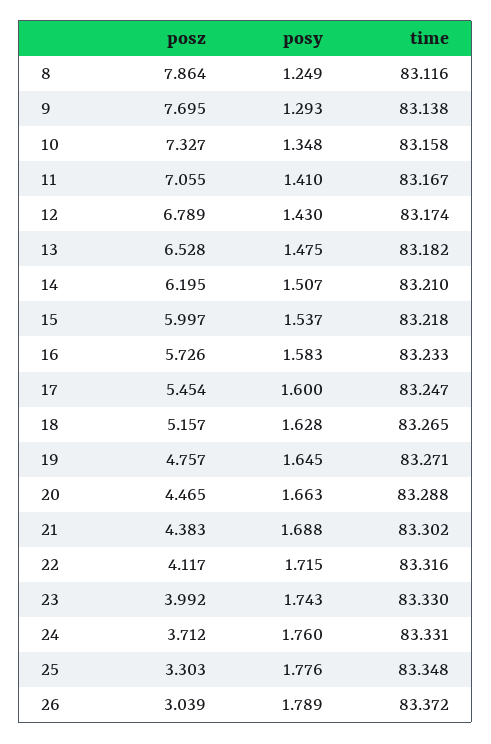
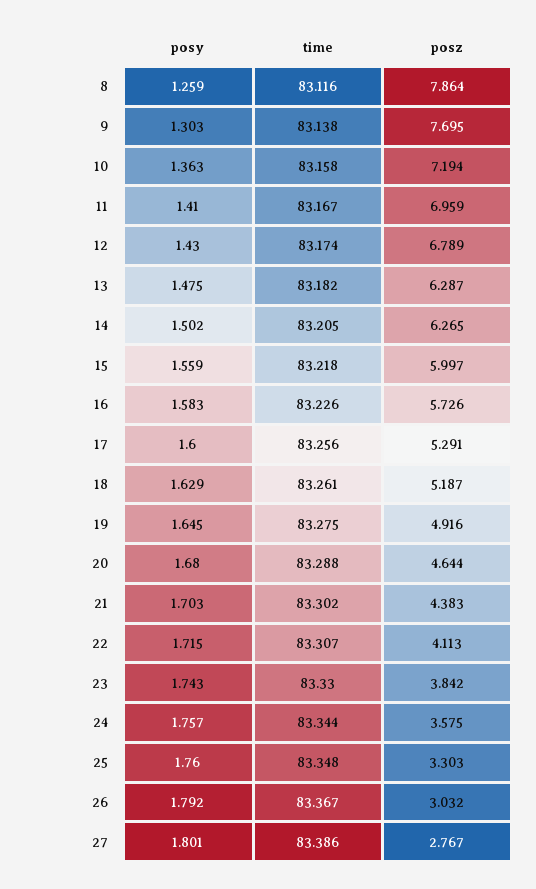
  {
    "posz": {
      "8": 7.864,
      "9": 7.695,
-     "10": 7.327,
+     "10": 7.194,
-     "11": 7.055,
+     "11": 6.959,
      "12": 6.789,
-     "13": 6.528,
+     "13": 6.287,
-     "14": 6.195,
+     "14": 6.265,
      "15": 5.997,
      "16": 5.726,
-     "17": 5.454,
+     "17": 5.291,
-     "18": 5.157,
+     "18": 5.187,
-     "19": 4.757,
+     "19": 4.916,
-     "20": 4.465,
+     "20": 4.644,
      "21": 4.383,
-     "22": 4.117,
+     "22": 4.113,
-     "23": 3.992,
+     "23": 3.842,
-     "24": 3.712,
+     "24": 3.575,
      "25": 3.303,
-     "26": 3.039
+     "26": 3.032,
+     "27": 2.767
    },
    "posy": {
-     "8": 1.249,
+     "8": 1.259,
-     "9": 1.293,
+     "9": 1.303,
-     "10": 1.348,
+     "10": 1.363,
      "11": 1.41,
      "12": 1.43,
      "13": 1.475,
-     "14": 1.507,
+     "14": 1.502,
-     "15": 1.537,
+     "15": 1.559,
      "16": 1.583,
      "17": 1.6,
-     "18": 1.628,
+     "18": 1.629,
      "19": 1.645,
-     "20": 1.663,
+     "20": 1.68,
-     "21": 1.688,
+     "21": 1.703,
      "22": 1.715,
      "23": 1.743,
-     "24": 1.76,
+     "24": 1.757,
-     "25": 1.776,
+     "25": 1.76,
-     "26": 1.789
+     "26": 1.792,
+     "27": 1.801
    },
    "time": {
      "8": 83.116,
      "9": 83.138,
      "10": 83.158,
      "11": 83.167,
      "12": 83.174,
      "13": 83.182,
-     "14": 83.21,
+     "14": 83.205,
      "15": 83.218,
-     "16": 83.233,
+     "16": 83.226,
-     "17": 83.247,
+     "17": 83.256,
-     "18": 83.265,
+     "18": 83.261,
-     "19": 83.271,
+     "19": 83.275,
      "20": 83.288,
      "21": 83.302,
-     "22": 83.316,
+     "22": 83.307,
      "23": 83.33,
-     "24": 83.331,
+     "24": 83.344,
      "25": 83.348,
-     "26": 83.372
+     "26": 83.367,
+     "27": 83.386
    }
  }

